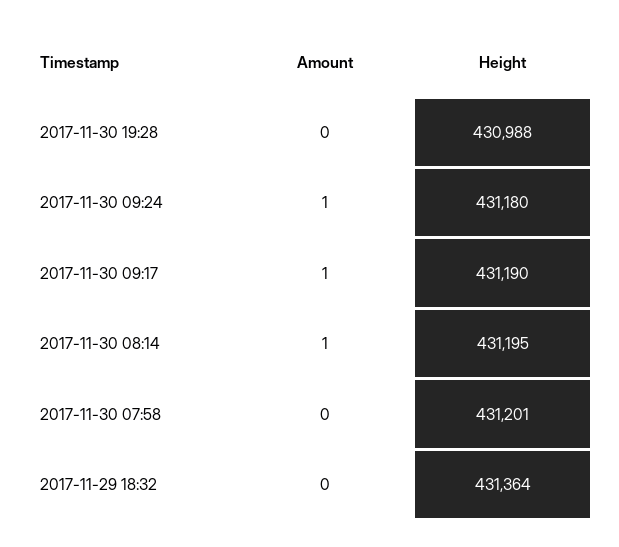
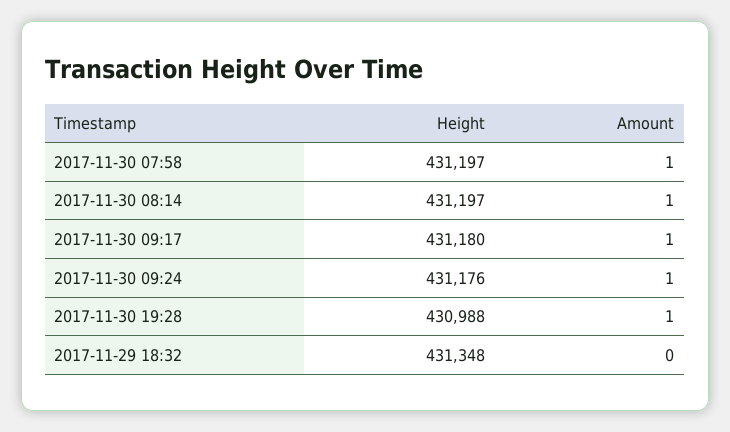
  {
    "Amount": {
-     "2017-11-30 19:28": 0,
+     "2017-11-30 19:28": 1,
      "2017-11-30 09:24": 1,
      "2017-11-30 09:17": 1,
      "2017-11-30 08:14": 1,
-     "2017-11-30 07:58": 0,
+     "2017-11-30 07:58": 1,
      "2017-11-29 18:32": 0
    },
    "Height": {
      "2017-11-30 19:28": 430988,
-     "2017-11-30 09:24": 431180,
+     "2017-11-30 09:24": 431176,
-     "2017-11-30 09:17": 431190,
+     "2017-11-30 09:17": 431180,
-     "2017-11-30 08:14": 431195,
+     "2017-11-30 08:14": 431197,
-     "2017-11-30 07:58": 431201,
+     "2017-11-30 07:58": 431197,
-     "2017-11-29 18:32": 431364
+     "2017-11-29 18:32": 431348
    }
  }

